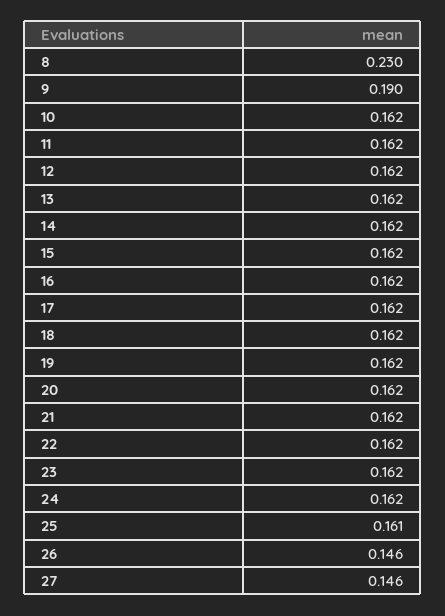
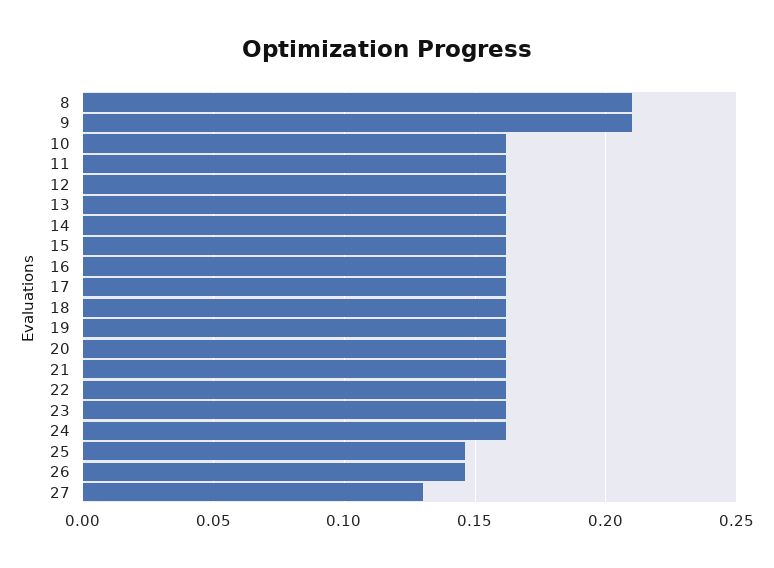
  {
-   "8": 0.23,
+   "8": 0.21,
-   "9": 0.19,
+   "9": 0.21,
    "10": 0.162,
    "11": 0.162,
    "12": 0.162,
    "13": 0.162,
    "14": 0.162,
    "15": 0.162,
    "16": 0.162,
    "17": 0.162,
    "18": 0.162,
    "19": 0.162,
    "20": 0.162,
    "21": 0.162,
    "22": 0.162,
    "23": 0.162,
    "24": 0.162,
-   "25": 0.161,
+   "25": 0.145,
    "26": 0.146,
-   "27": 0.146
+   "27": 0.13
  }

